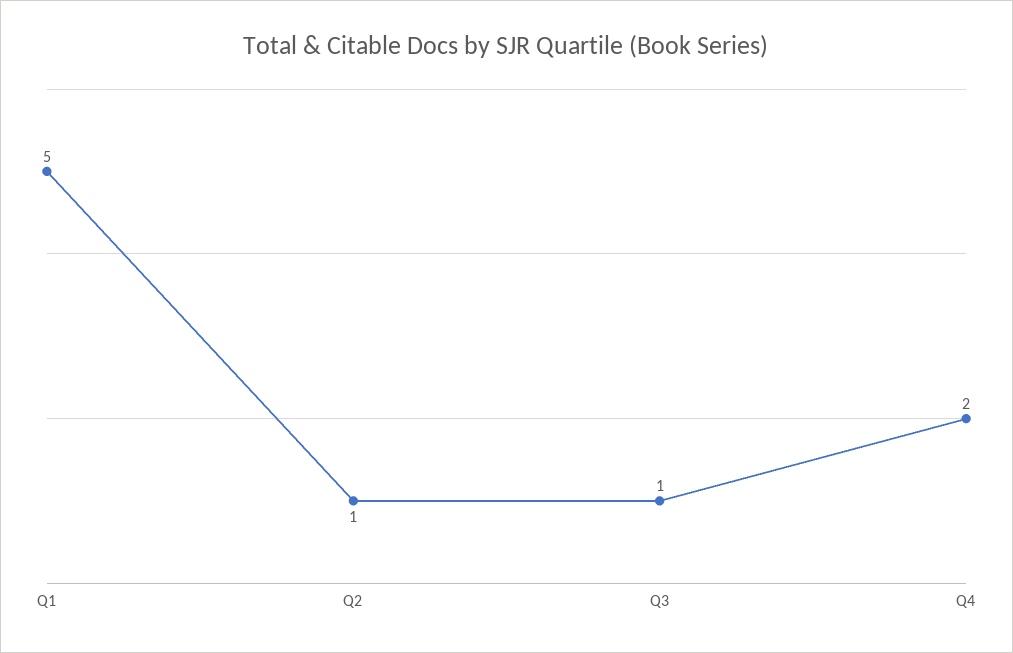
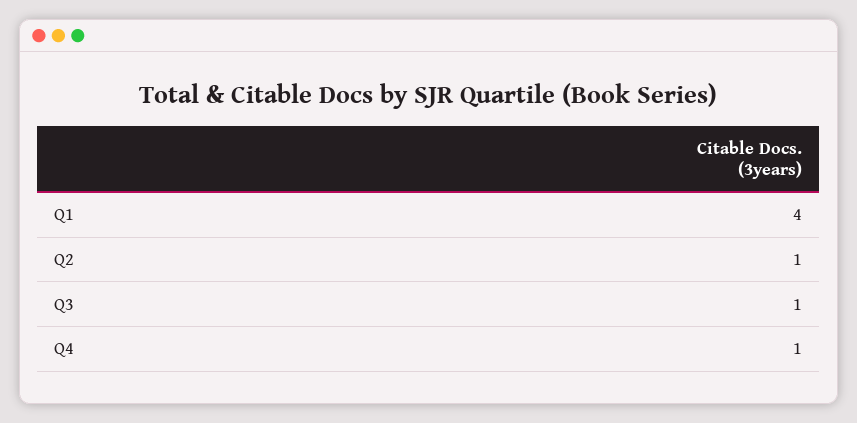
  {
-   "Q1": 5,
+   "Q1": 4,
    "Q2": 1,
    "Q3": 1,
-   "Q4": 2
+   "Q4": 1
  }

